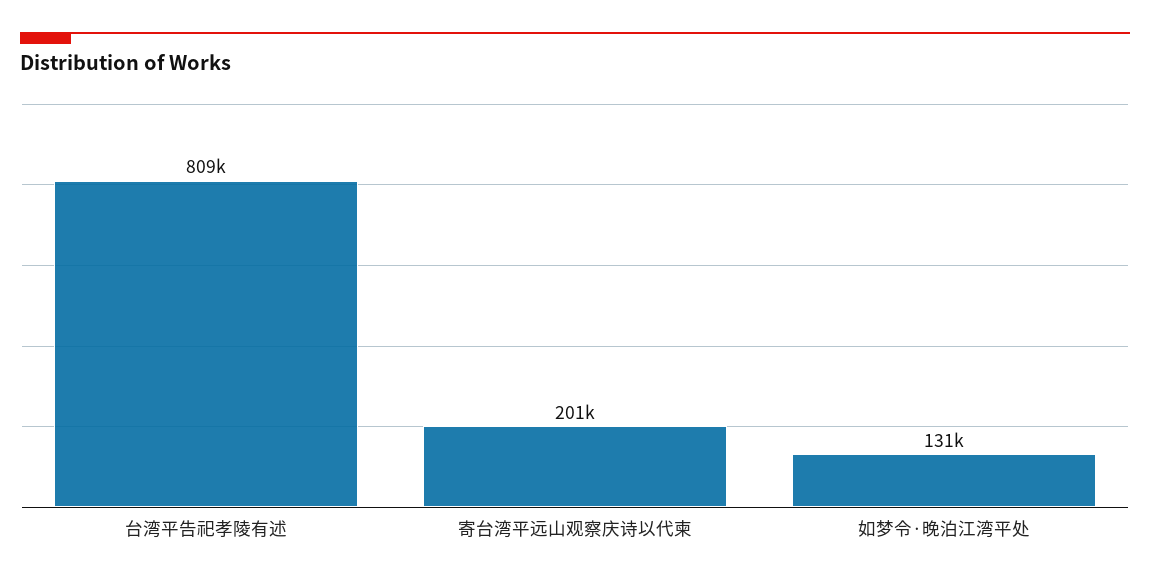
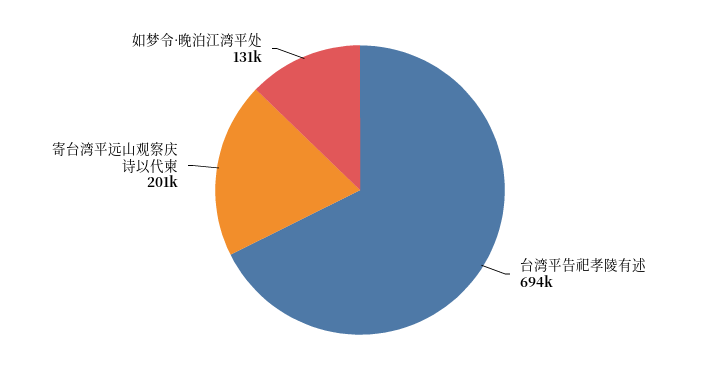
  {
-   "台湾平告祀孝陵有述": 809000,
+   "台湾平告祀孝陵有述": 694000,
    "寄台湾平远山观察庆诗以代柬": 201000,
    "如梦令·晚泊江湾平处": 131000
  }

